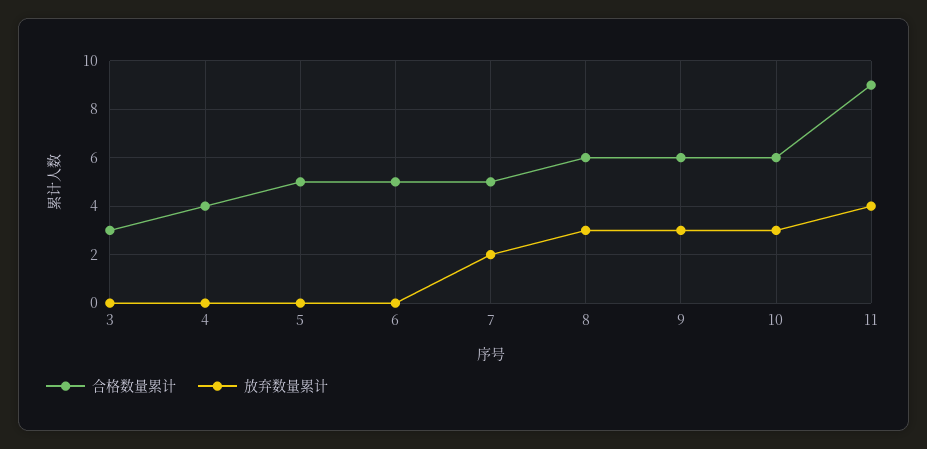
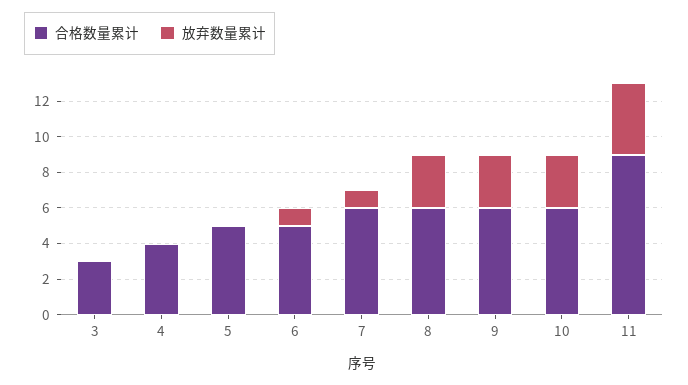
  {
    "合格数量累计": {
      "3": 3,
      "4": 4,
      "5": 5,
      "6": 5,
-     "7": 5,
+     "7": 6,
      "8": 6,
      "9": 6,
      "10": 6,
      "11": 9
    },
    "放弃数量累计": {
      "3": 0,
      "4": 0,
      "5": 0,
-     "6": 0,
+     "6": 1,
-     "7": 2,
+     "7": 1,
      "8": 3,
      "9": 3,
      "10": 3,
      "11": 4
    }
  }

